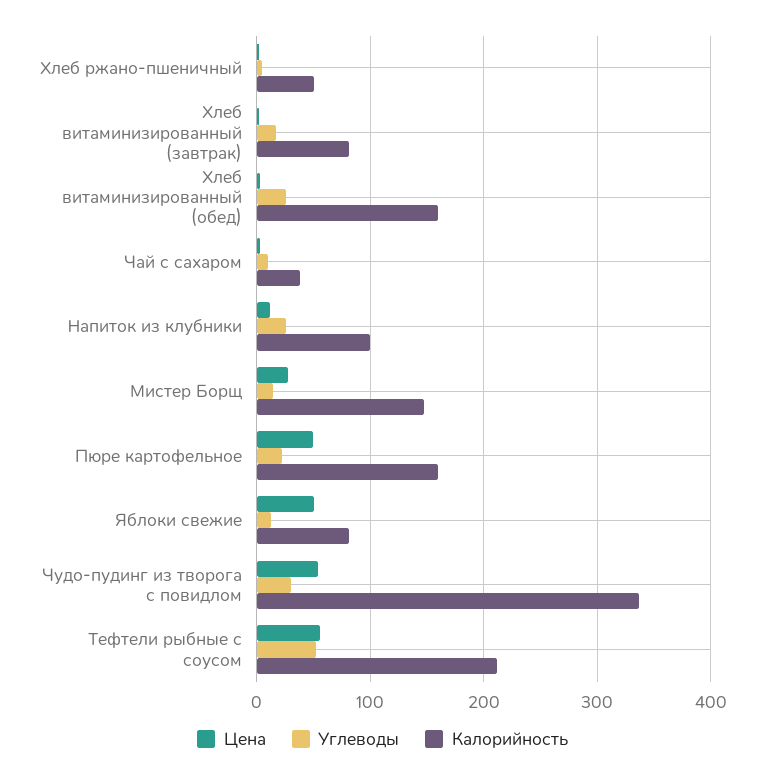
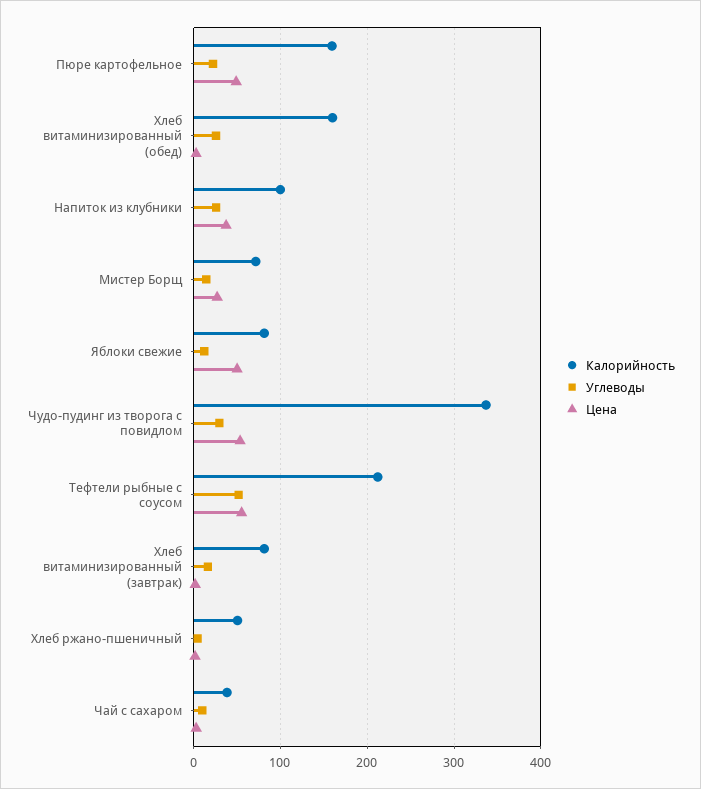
  {
    "Цена": {
      "Хлеб ржано-пшеничный": 0,
      "Хлеб витаминизированный (завтрак)": 0,
      "Хлеб витаминизированный (обед)": 0,
      "Чай с сахаром": 0,
-     "Напиток из клубники": 10,
+     "Напиток из клубники": 40,
      "Мистер Борщ": 30,
      "Пюре картофельное": 50,
      "Яблоки свежие": 50,
      "Чудо-пудинг из творога с повидлом": 50,
      "Тефтели рыбные с соусом": 60
    },
    "Углеводы": {
      "Хлеб ржано-пшеничный": 0,
      "Хлеб витаминизированный (завтрак)": 20,
      "Хлеб витаминизированный (обед)": 30,
      "Чай с сахаром": 10,
      "Напиток из клубники": 30,
      "Мистер Борщ": 10,
      "Пюре картофельное": 20,
      "Яблоки свежие": 10,
      "Чудо-пудинг из творога с повидлом": 30,
      "Тефтели рыбные с соусом": 50
    },
    "Калорийность": {
      "Хлеб ржано-пшеничный": 50,
      "Хлеб витаминизированный (завтрак)": 80,
      "Хлеб витаминизированный (обед)": 160,
      "Чай с сахаром": 40,
      "Напиток из клубники": 100,
-     "Мистер Борщ": 150,
+     "Мистер Борщ": 70,
      "Пюре картофельное": 160,
      "Яблоки свежие": 80,
      "Чудо-пудинг из творога с повидлом": 340,
      "Тефтели рыбные с соусом": 210
    }
  }

